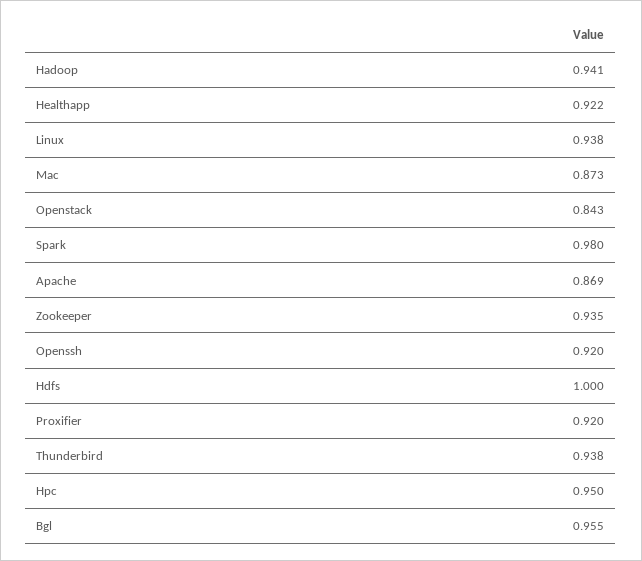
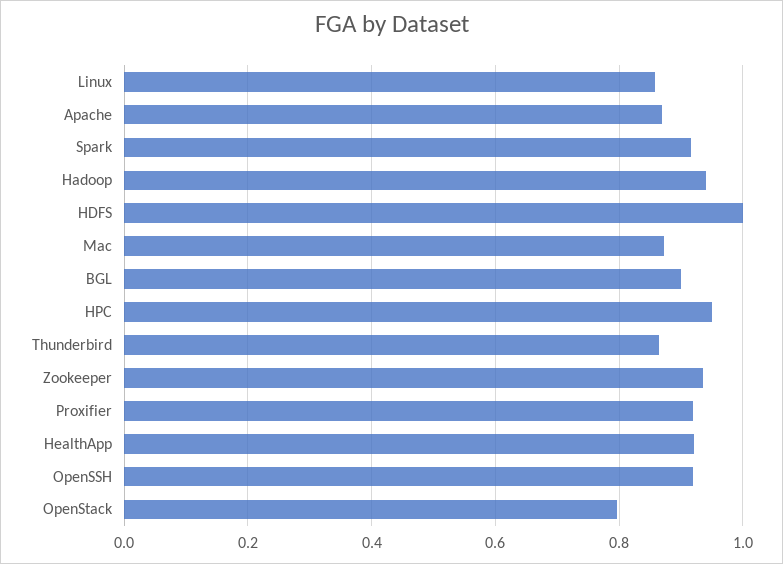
  {
    "Hadoop": 0.941,
    "Healthapp": 0.922,
-   "Linux": 0.938,
+   "Linux": 0.86,
    "Mac": 0.873,
-   "Openstack": 0.843,
+   "Openstack": 0.8,
-   "Spark": 0.98,
+   "Spark": 0.92,
    "Apache": 0.869,
    "Zookeeper": 0.935,
    "Openssh": 0.92,
    "Hdfs": 1,
    "Proxifier": 0.92,
-   "Thunderbird": 0.938,
+   "Thunderbird": 0.86,
    "Hpc": 0.95,
-   "Bgl": 0.955
+   "Bgl": 0.9
  }

